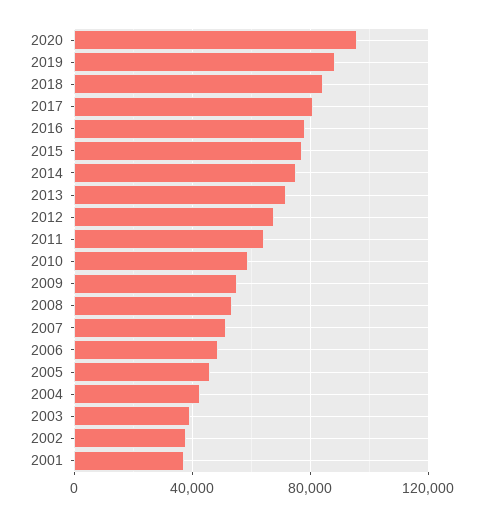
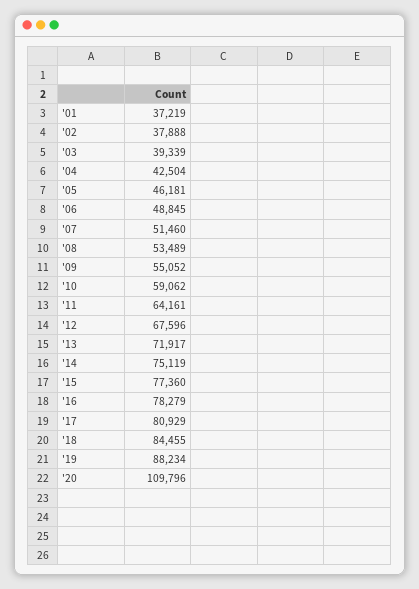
  {
-   "2020": 95000,
+   "2020": 109796,
    "2019": 88234,
    "2018": 84455,
    "2017": 80929,
    "2016": 78279,
    "2015": 77360,
    "2014": 75119,
    "2013": 71917,
    "2012": 67596,
    "2011": 64161,
    "2010": 59062,
    "2009": 55052,
    "2008": 53489,
    "2007": 51460,
    "2006": 48845,
    "2005": 46181,
    "2004": 42504,
    "2003": 39339,
    "2002": 37888,
    "2001": 37219
  }

